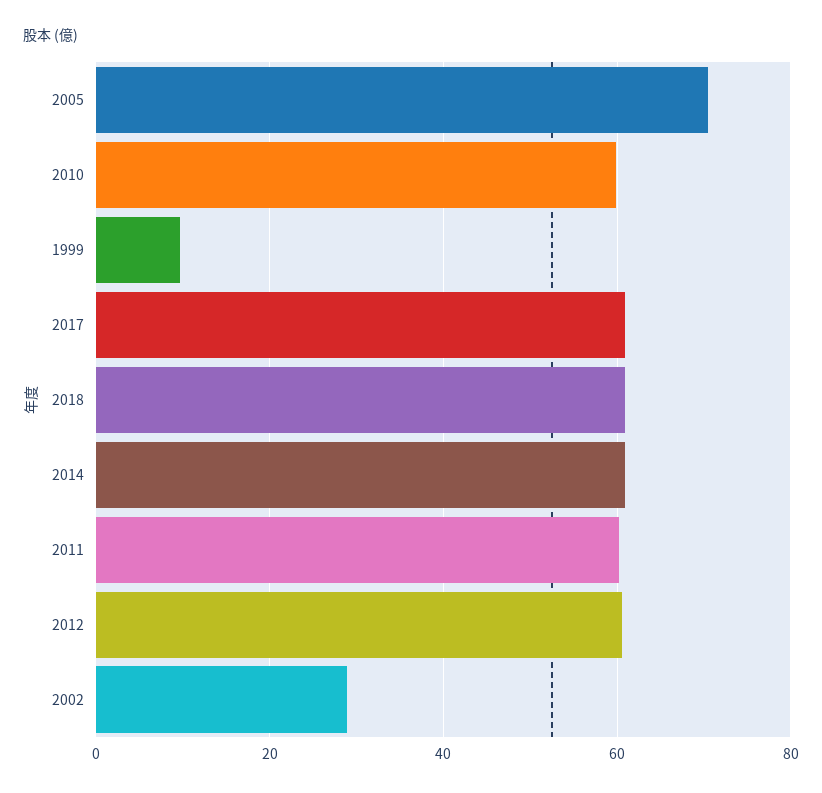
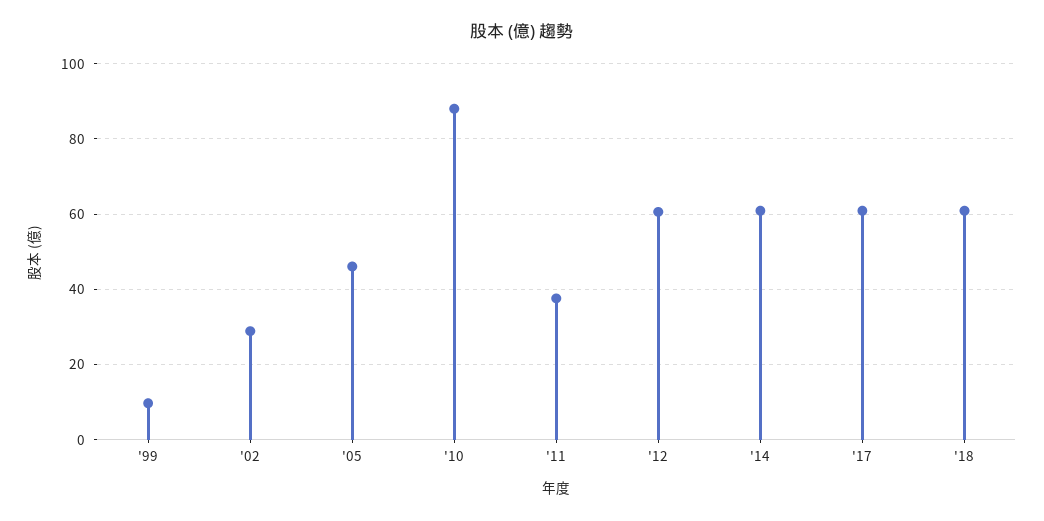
  {
-   "2005": 70,
+   "2005": 46,
-   "2010": 60,
+   "2010": 88,
    "1999": 10,
    "2017": 60,
    "2018": 60,
    "2014": 60,
-   "2011": 60,
+   "2011": 38,
    "2012": 60,
    "2002": 28
  }

